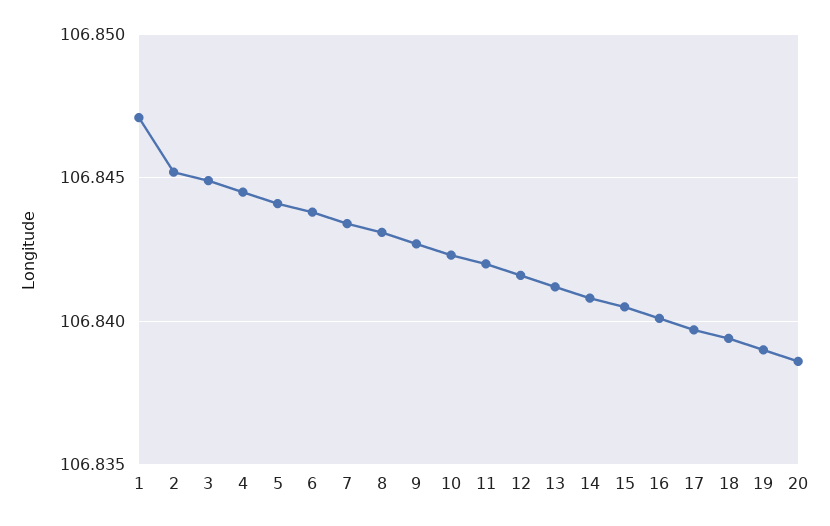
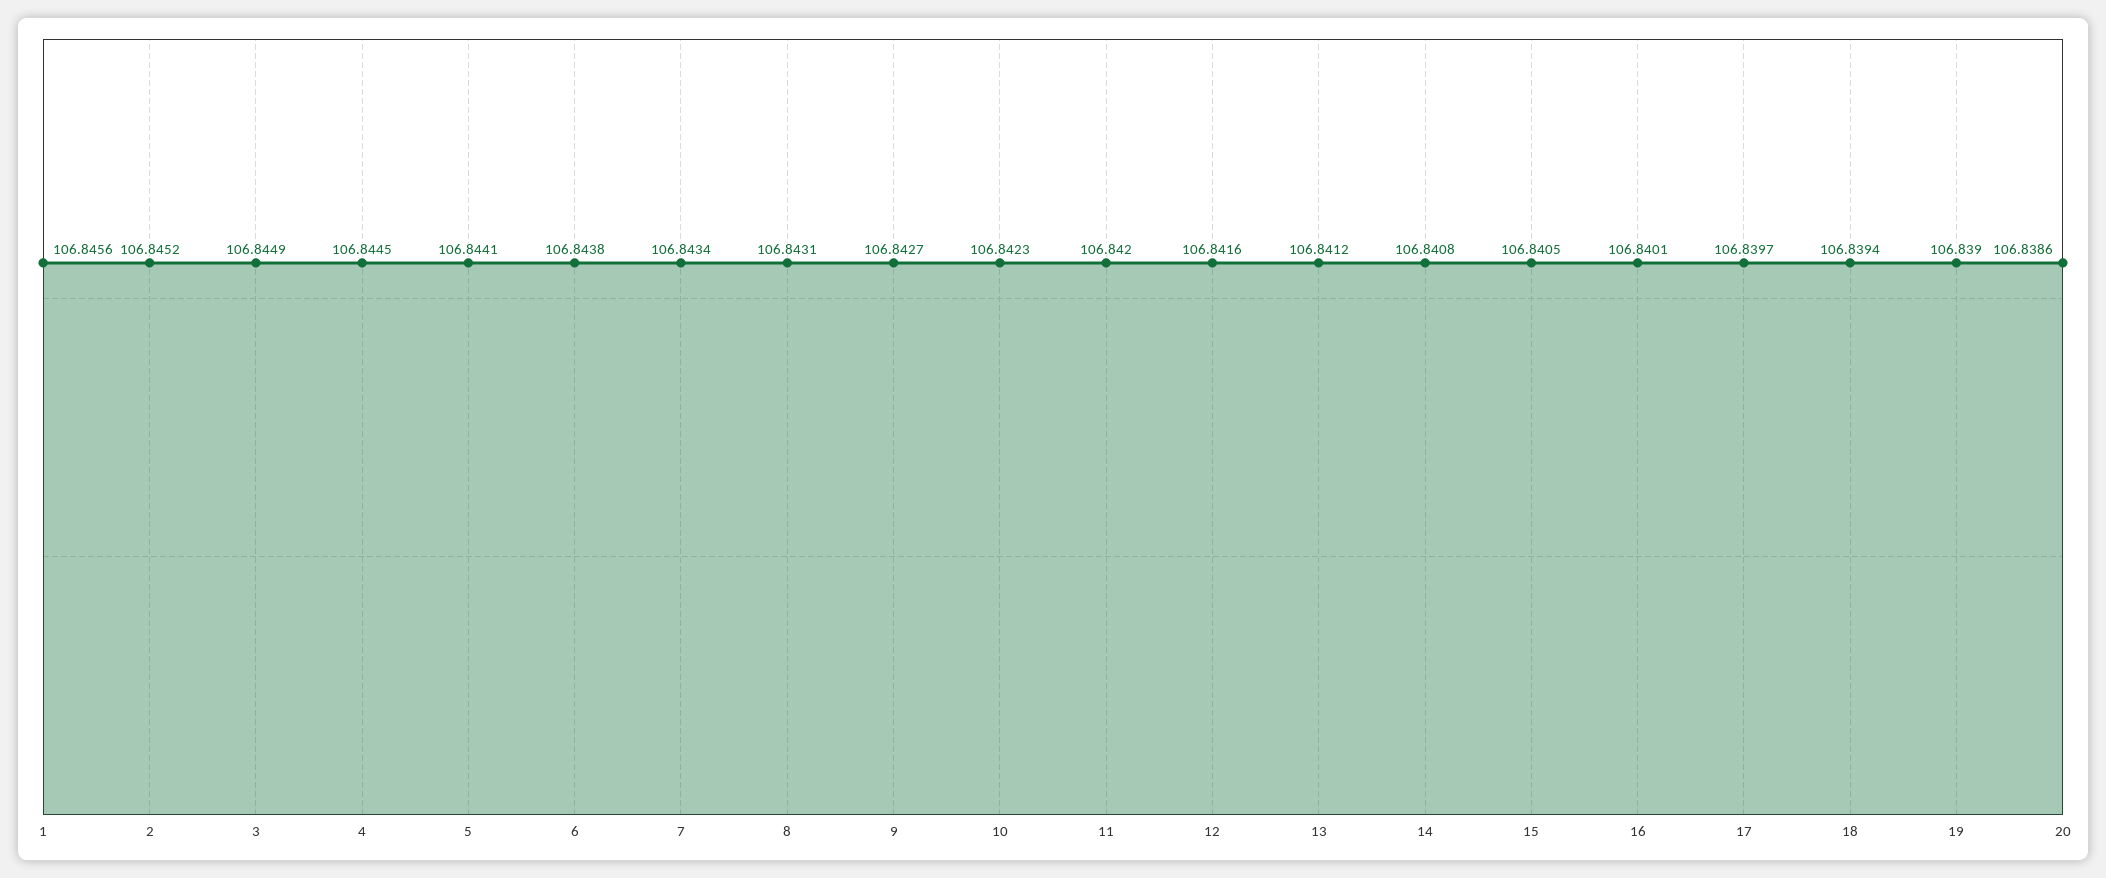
  {
-   "1": 106.847,
+   "1": 106.8456,
    "2": 106.8452,
    "3": 106.8449,
    "4": 106.8445,
    "5": 106.8441,
    "6": 106.8438,
    "7": 106.8434,
    "8": 106.8431,
    "9": 106.8427,
    "10": 106.8423,
    "11": 106.842,
    "12": 106.8416,
    "13": 106.8412,
    "14": 106.8408,
    "15": 106.8405,
    "16": 106.8401,
    "17": 106.8397,
    "18": 106.8394,
    "19": 106.839,
    "20": 106.8386
  }

